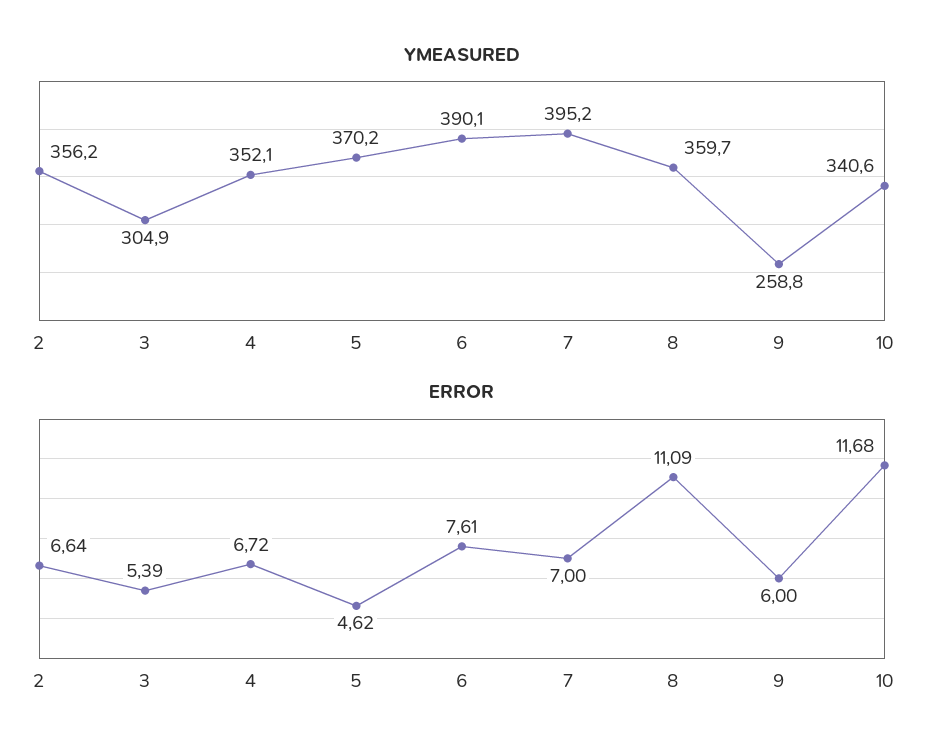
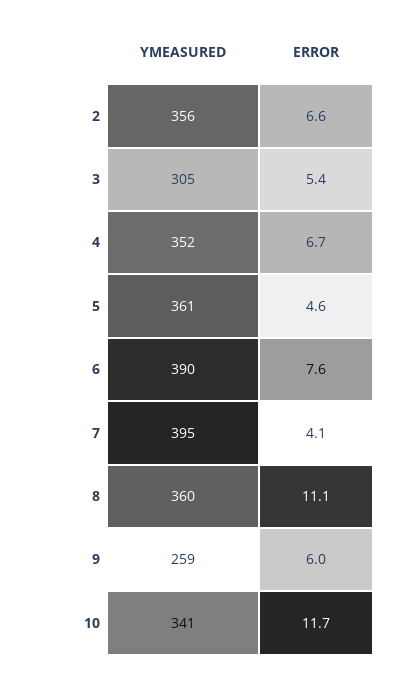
  {
    "YMEASURED": {
      "2": 356.2,
      "3": 304.9,
      "4": 352.1,
-     "5": 370.2,
+     "5": 361,
      "6": 390.1,
      "7": 395.2,
      "8": 359.7,
      "9": 258.8,
      "10": 340.6
    },
    "ERROR": {
      "2": 6.64,
      "3": 5.39,
      "4": 6.72,
      "5": 4.62,
      "6": 7.61,
-     "7": 7,
+     "7": 4.1,
      "8": 11.09,
      "9": 6,
      "10": 11.68
    }
  }

